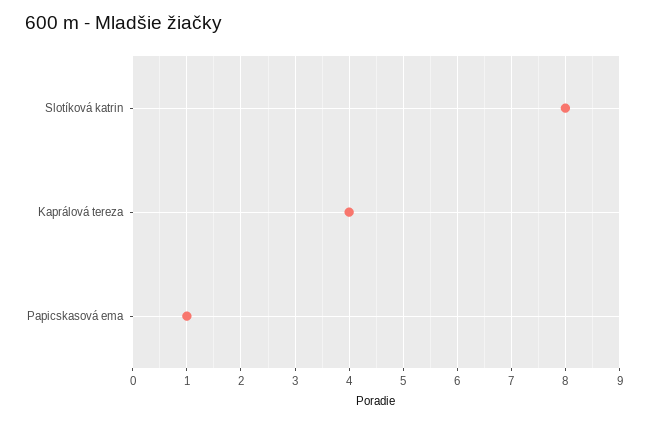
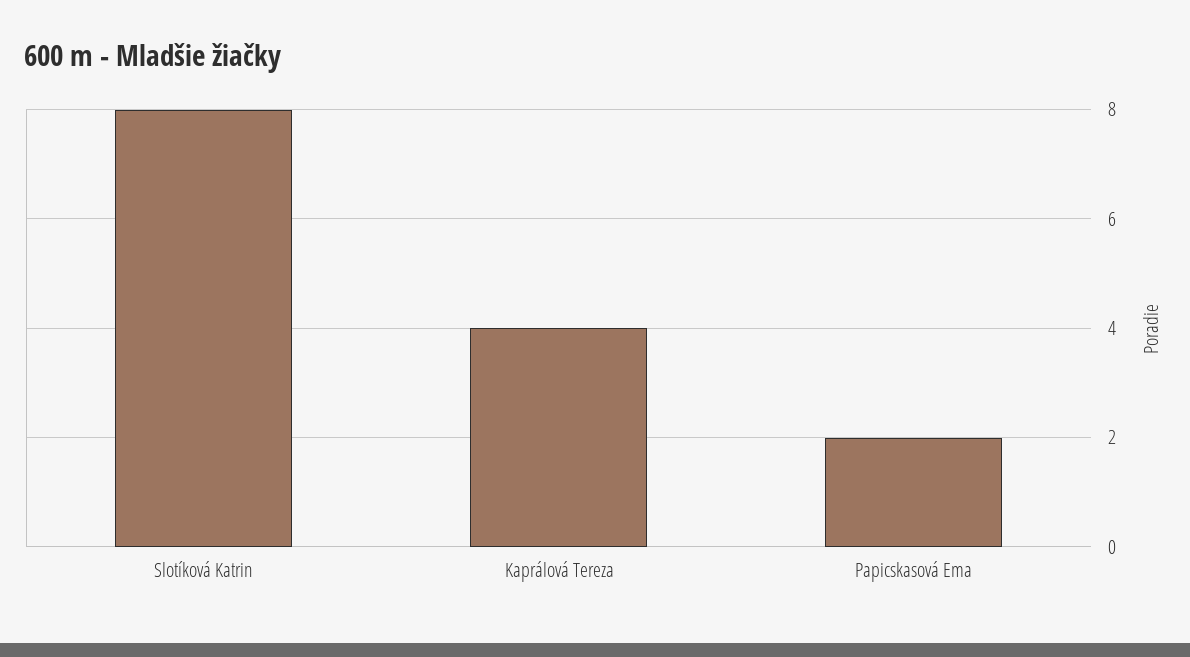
  {
    "Slotíková katrin": 8,
    "Kaprálová tereza": 4,
-   "Papicskasová ema": 1
+   "Papicskasová ema": 2
  }

